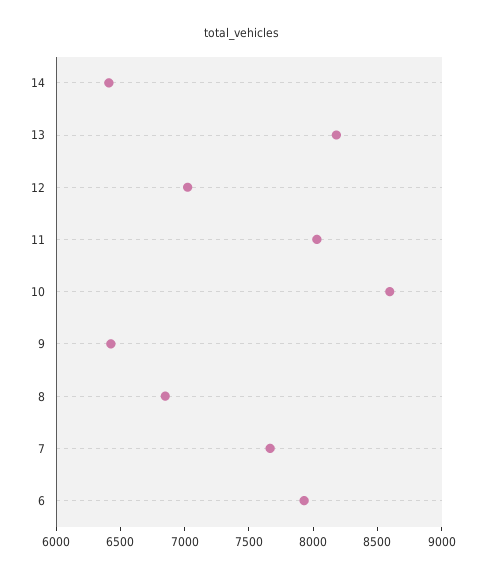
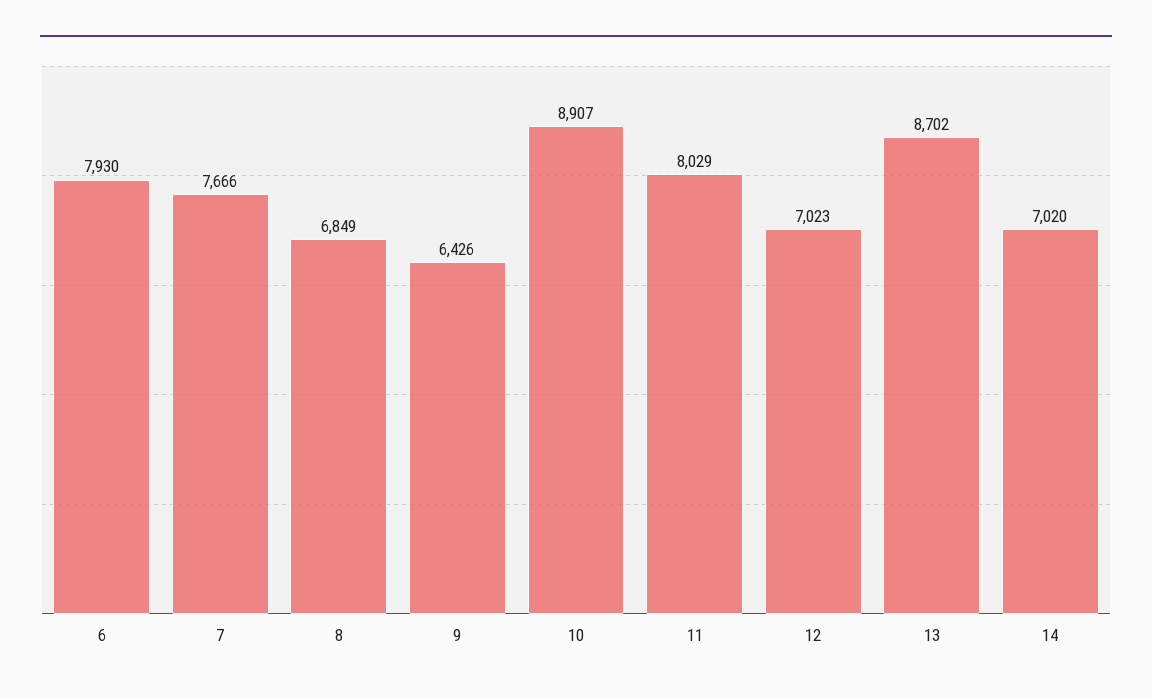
  {
-   "14": 6400,
+   "14": 7020,
-   "13": 8200,
+   "13": 8702,
    "12": 7023,
    "11": 8029,
-   "10": 8600,
+   "10": 8907,
    "9": 6426,
    "8": 6849,
    "7": 7666,
    "6": 7930
  }

